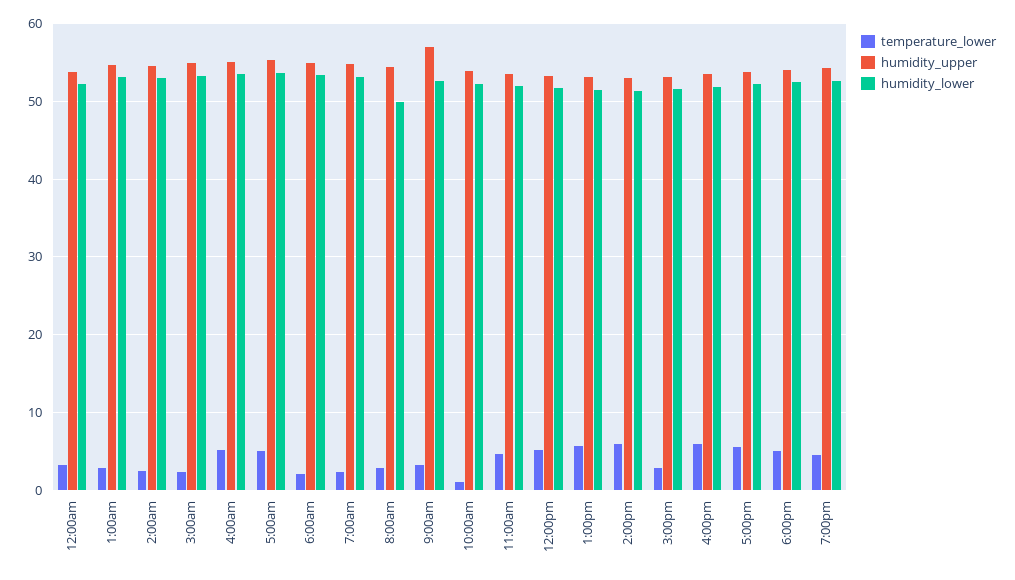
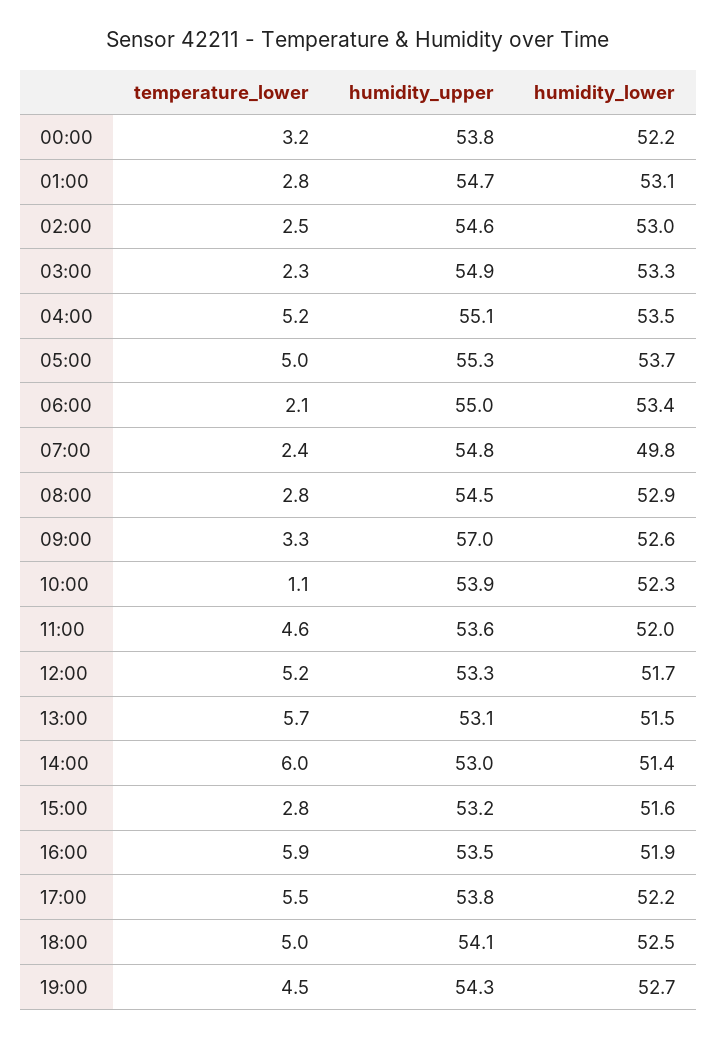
  {
    "temperature_lower": {
      "12:00am": 3.2,
      "1:00am": 2.8,
      "2:00am": 2.5,
      "3:00am": 2.3,
      "4:00am": 5.2,
      "5:00am": 5,
      "6:00am": 2.1,
      "7:00am": 2.4,
      "8:00am": 2.8,
      "9:00am": 3.3,
      "10:00am": 1.1,
      "11:00am": 4.6,
      "12:00pm": 5.2,
      "1:00pm": 5.7,
      "2:00pm": 6,
      "3:00pm": 2.8,
      "4:00pm": 5.9,
      "5:00pm": 5.5,
      "6:00pm": 5,
      "7:00pm": 4.5
    },
    "humidity_upper": {
      "12:00am": 53.8,
      "1:00am": 54.7,
      "2:00am": 54.6,
      "3:00am": 54.9,
      "4:00am": 55.1,
      "5:00am": 55.3,
      "6:00am": 55,
      "7:00am": 54.8,
      "8:00am": 54.5,
      "9:00am": 57,
      "10:00am": 53.9,
      "11:00am": 53.6,
      "12:00pm": 53.3,
      "1:00pm": 53.1,
      "2:00pm": 53,
      "3:00pm": 53.2,
      "4:00pm": 53.5,
      "5:00pm": 53.8,
      "6:00pm": 54.1,
      "7:00pm": 54.3
    },
    "humidity_lower": {
      "12:00am": 52.2,
      "1:00am": 53.1,
      "2:00am": 53,
      "3:00am": 53.3,
      "4:00am": 53.5,
      "5:00am": 53.7,
      "6:00am": 53.4,
-     "7:00am": 53,
+     "7:00am": 49.8,
-     "8:00am": 50,
+     "8:00am": 52.9,
      "9:00am": 52.6,
      "10:00am": 52.3,
      "11:00am": 52,
      "12:00pm": 51.7,
      "1:00pm": 51.5,
      "2:00pm": 51.4,
      "3:00pm": 51.6,
      "4:00pm": 51.9,
      "5:00pm": 52.2,
      "6:00pm": 52.5,
      "7:00pm": 52.7
    }
  }

